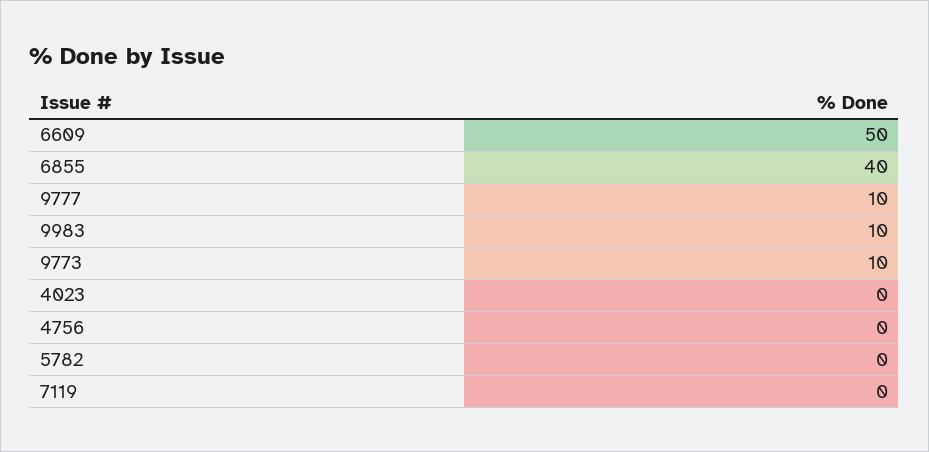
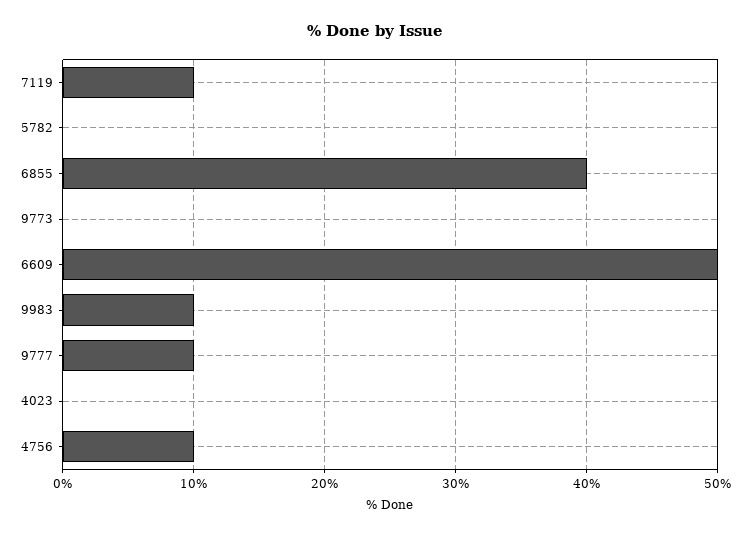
  {
    "6609": 50,
    "6855": 40,
    "9777": 10,
    "9983": 10,
-   "9773": 10,
+   "9773": 0,
    "4023": 0,
-   "4756": 0,
+   "4756": 10,
    "5782": 0,
-   "7119": 0
+   "7119": 10
  }

